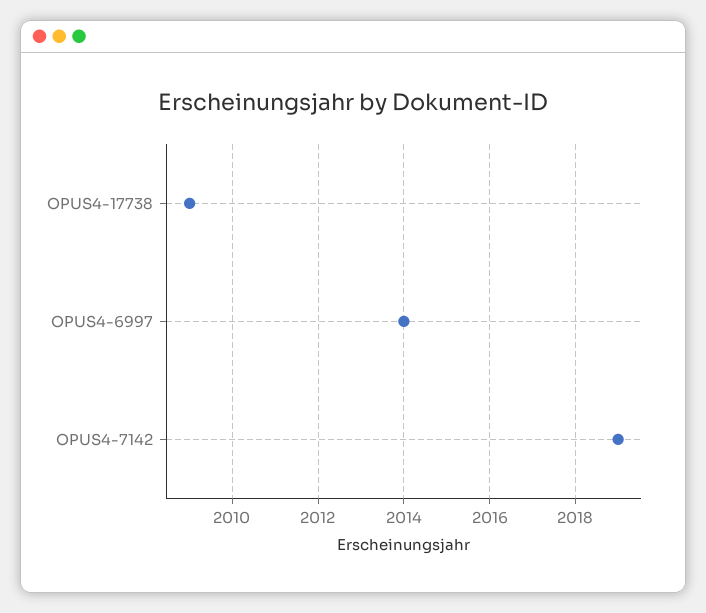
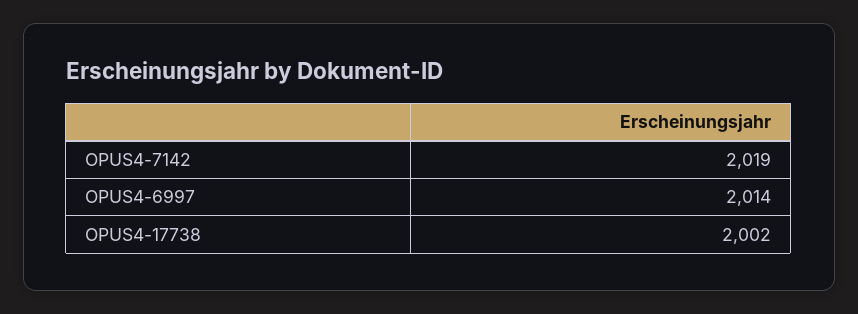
  {
-   "OPUS4-17738": 2009,
+   "OPUS4-17738": 2002,
    "OPUS4-6997": 2014,
    "OPUS4-7142": 2019
  }

